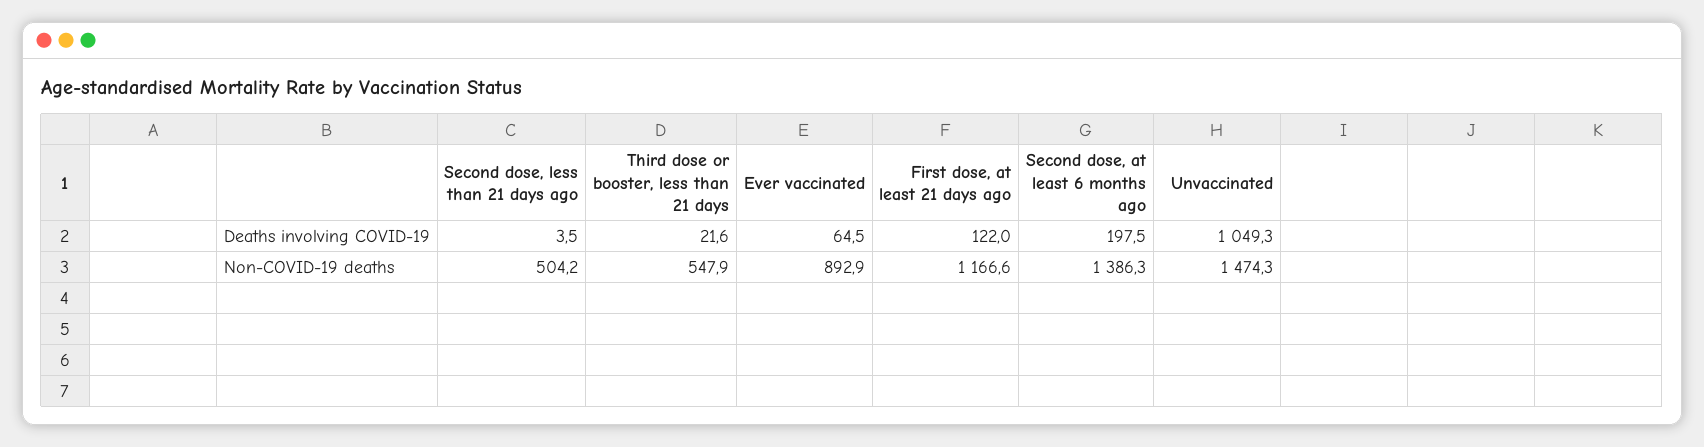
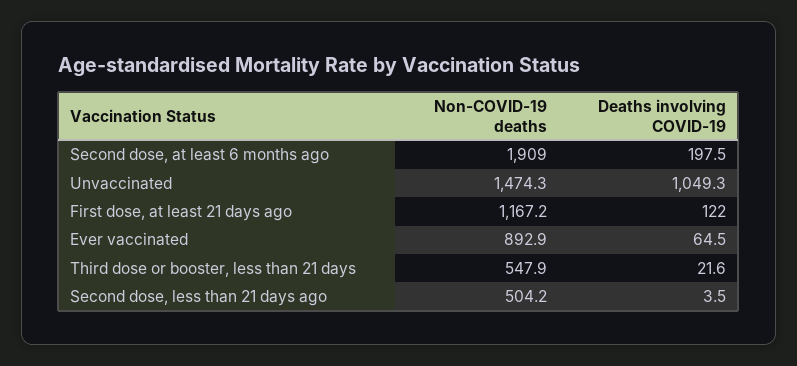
  {
    "Second dose, less than 21 days ago": {
      "Deaths involving COVID-19": 3.5,
      "Non-COVID-19 deaths": 504.2
    },
    "Third dose or booster, less than 21 days": {
      "Deaths involving COVID-19": 21.6,
      "Non-COVID-19 deaths": 547.9
    },
    "Ever vaccinated": {
      "Deaths involving COVID-19": 64.5,
      "Non-COVID-19 deaths": 892.9
    },
    "First dose, at least 21 days ago": {
      "Deaths involving COVID-19": 122,
-     "Non-COVID-19 deaths": 1166.6
+     "Non-COVID-19 deaths": 1167.2
    },
    "Second dose, at least 6 months ago": {
      "Deaths involving COVID-19": 197.5,
-     "Non-COVID-19 deaths": 1386.3
+     "Non-COVID-19 deaths": 1909
    },
    "Unvaccinated": {
      "Deaths involving COVID-19": 1049.3,
      "Non-COVID-19 deaths": 1474.3
    }
  }

